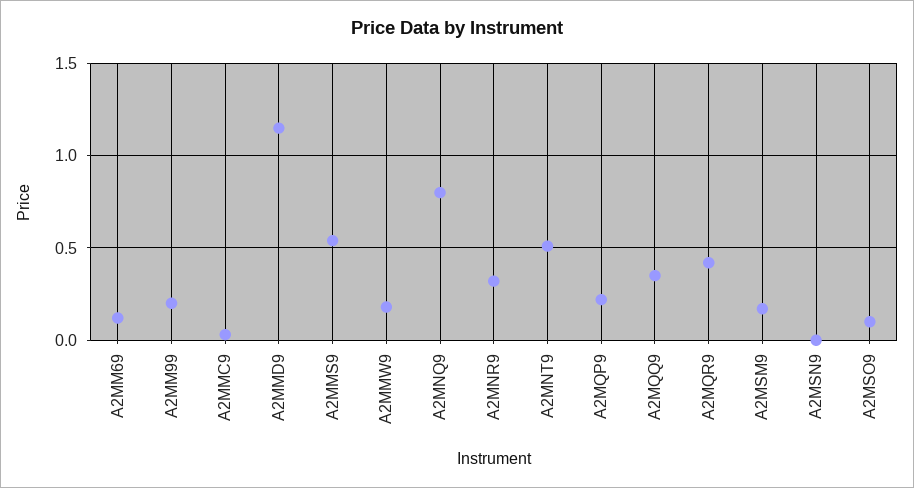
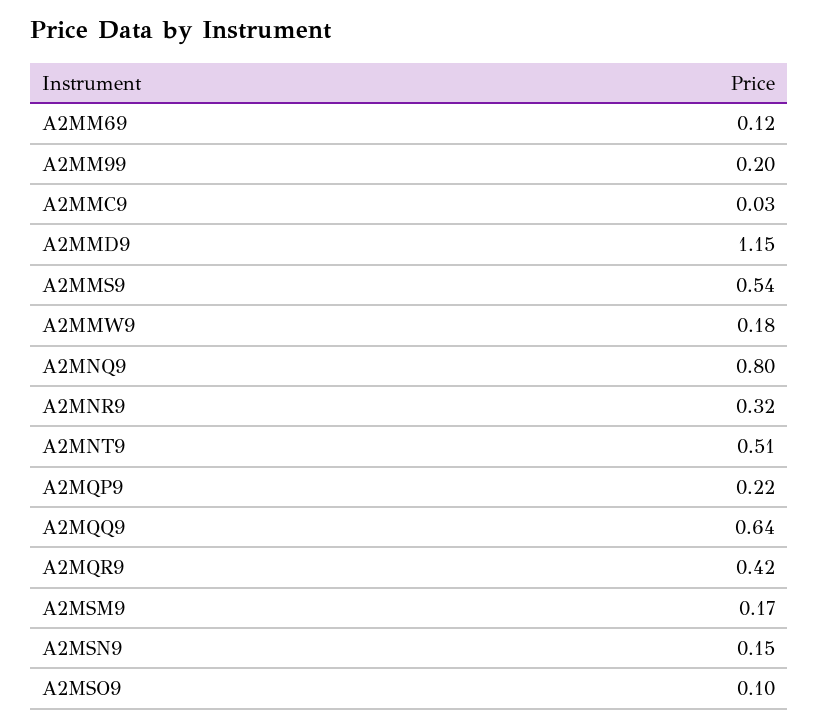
  {
    "A2MM69": 0.12,
    "A2MM99": 0.2,
    "A2MMC9": 0.03,
    "A2MMD9": 1.15,
    "A2MMS9": 0.54,
    "A2MMW9": 0.18,
    "A2MNQ9": 0.8,
    "A2MNR9": 0.32,
    "A2MNT9": 0.51,
    "A2MQP9": 0.22,
-   "A2MQQ9": 0.35,
+   "A2MQQ9": 0.64,
    "A2MQR9": 0.42,
    "A2MSM9": 0.17,
-   "A2MSN9": 0,
+   "A2MSN9": 0.15,
    "A2MSO9": 0.1
  }

